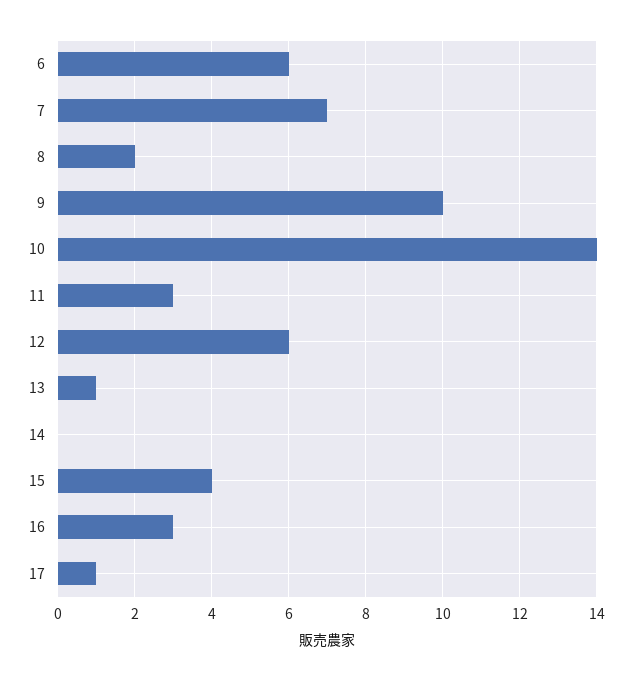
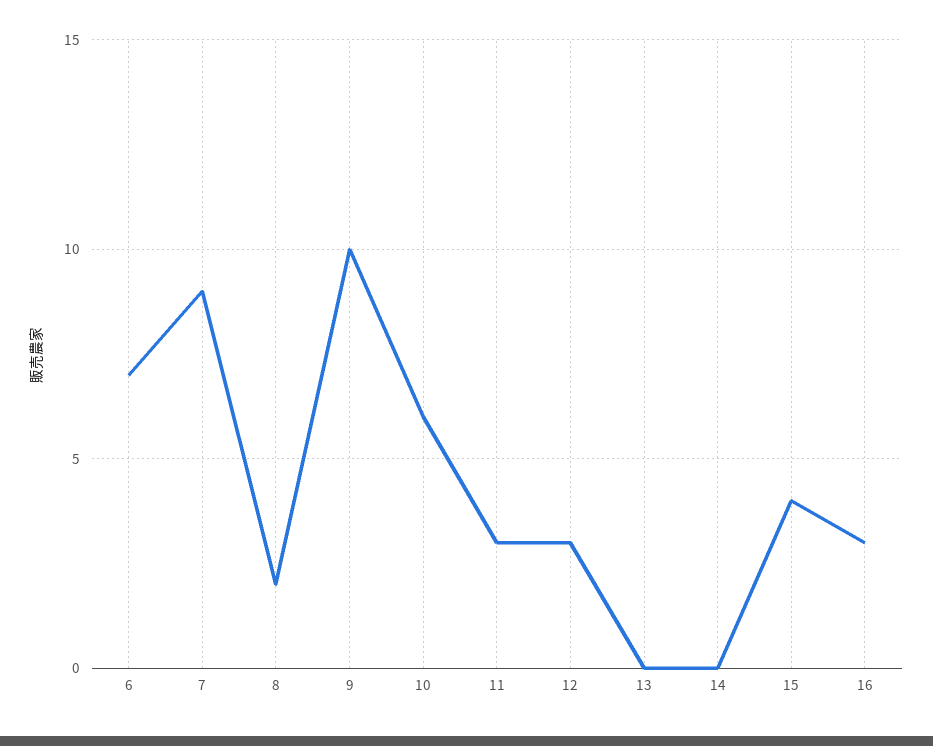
  {
-   "6": 6,
+   "6": 7,
-   "7": 7,
+   "7": 9,
    "8": 2,
    "9": 10,
-   "10": 14,
+   "10": 6,
    "11": 3,
-   "12": 6,
+   "12": 3,
-   "13": 1,
+   "13": 0,
    "14": 0,
    "15": 4,
-   "16": 3,
+   "16": 3
-   "17": 1
  }

